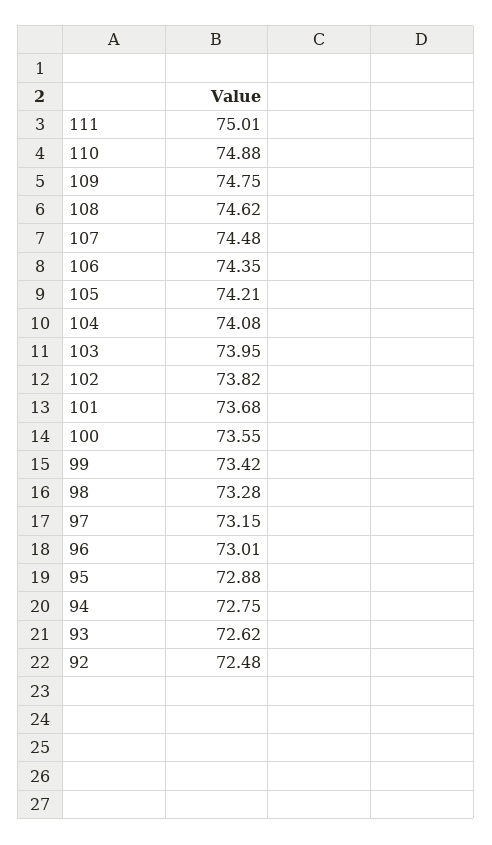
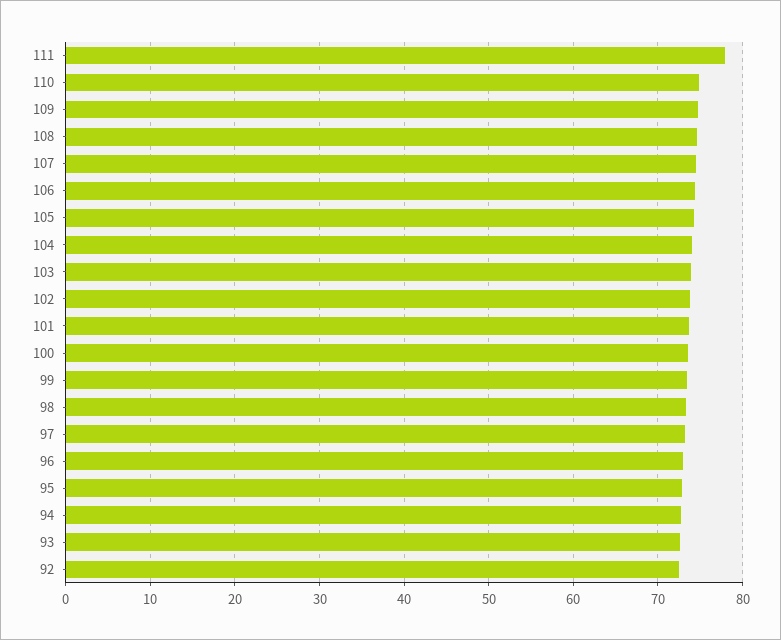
  {
-   "111": 75.01,
+   "111": 78,
    "110": 74.88,
    "109": 74.75,
    "108": 74.62,
    "107": 74.48,
    "106": 74.35,
    "105": 74.21,
    "104": 74.08,
    "103": 73.95,
    "102": 73.82,
    "101": 73.68,
    "100": 73.55,
    "99": 73.42,
    "98": 73.28,
    "97": 73.15,
    "96": 73.01,
    "95": 72.88,
    "94": 72.75,
    "93": 72.62,
    "92": 72.48
  }

